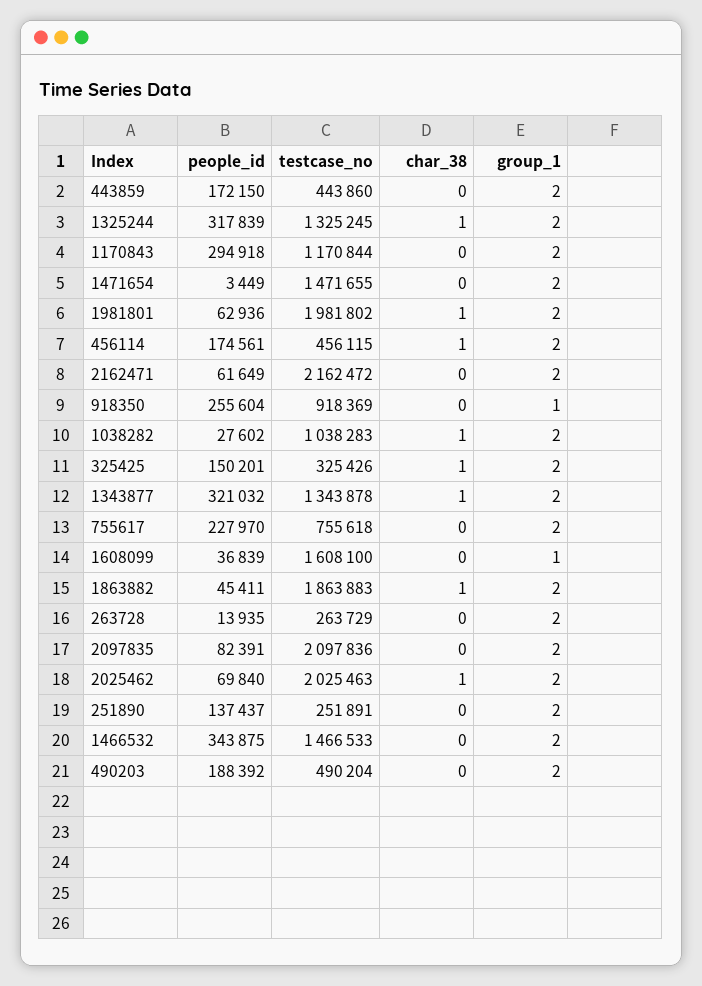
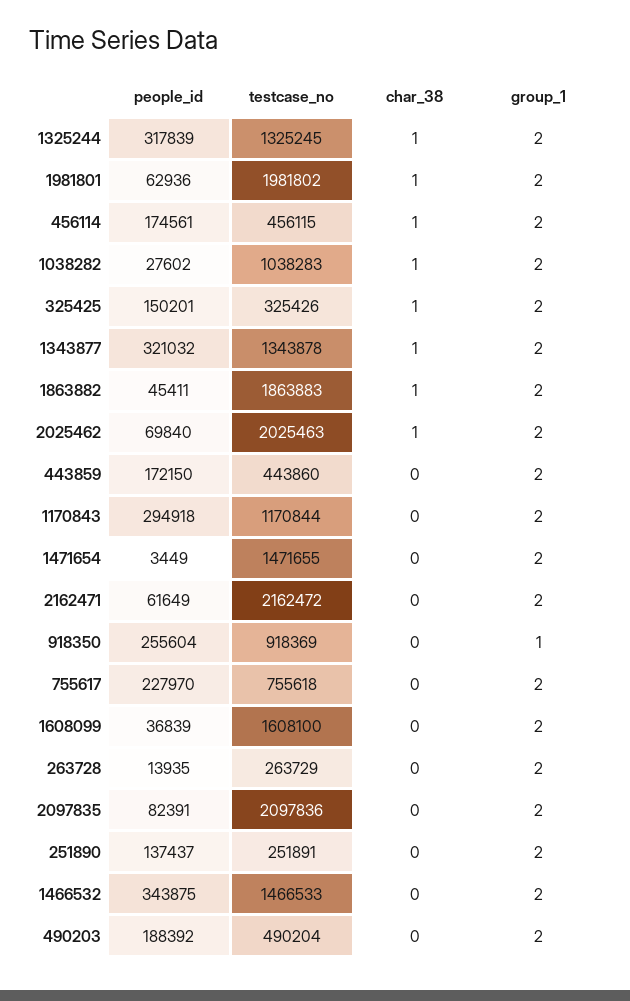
  {
    "people_id": {
      "443859": 172150,
      "1325244": 317839,
      "1170843": 294918,
      "1471654": 3449,
      "1981801": 62936,
      "456114": 174561,
      "2162471": 61649,
      "918350": 255604,
      "1038282": 27602,
      "325425": 150201,
      "1343877": 321032,
      "755617": 227970,
      "1608099": 36839,
      "1863882": 45411,
      "263728": 13935,
      "2097835": 82391,
      "2025462": 69840,
      "251890": 137437,
      "1466532": 343875,
      "490203": 188392
    },
    "testcase_no": {
      "443859": 443860,
      "1325244": 1325245,
      "1170843": 1170844,
      "1471654": 1471655,
      "1981801": 1981802,
      "456114": 456115,
      "2162471": 2162472,
      "918350": 918369,
      "1038282": 1038283,
      "325425": 325426,
      "1343877": 1343878,
      "755617": 755618,
      "1608099": 1608100,
      "1863882": 1863883,
      "263728": 263729,
      "2097835": 2097836,
      "2025462": 2025463,
      "251890": 251891,
      "1466532": 1466533,
      "490203": 490204
    },
    "char_38": {
      "443859": 0,
      "1325244": 1,
      "1170843": 0,
      "1471654": 0,
      "1981801": 1,
      "456114": 1,
      "2162471": 0,
      "918350": 0,
      "1038282": 1,
      "325425": 1,
      "1343877": 1,
      "755617": 0,
      "1608099": 0,
      "1863882": 1,
      "263728": 0,
      "2097835": 0,
      "2025462": 1,
      "251890": 0,
      "1466532": 0,
      "490203": 0
    },
    "group_1": {
      "443859": 2,
      "1325244": 2,
      "1170843": 2,
      "1471654": 2,
      "1981801": 2,
      "456114": 2,
      "2162471": 2,
      "918350": 1,
      "1038282": 2,
      "325425": 2,
      "1343877": 2,
      "755617": 2,
-     "1608099": 1,
+     "1608099": 2,
      "1863882": 2,
      "263728": 2,
      "2097835": 2,
      "2025462": 2,
      "251890": 2,
      "1466532": 2,
      "490203": 2
    }
  }

